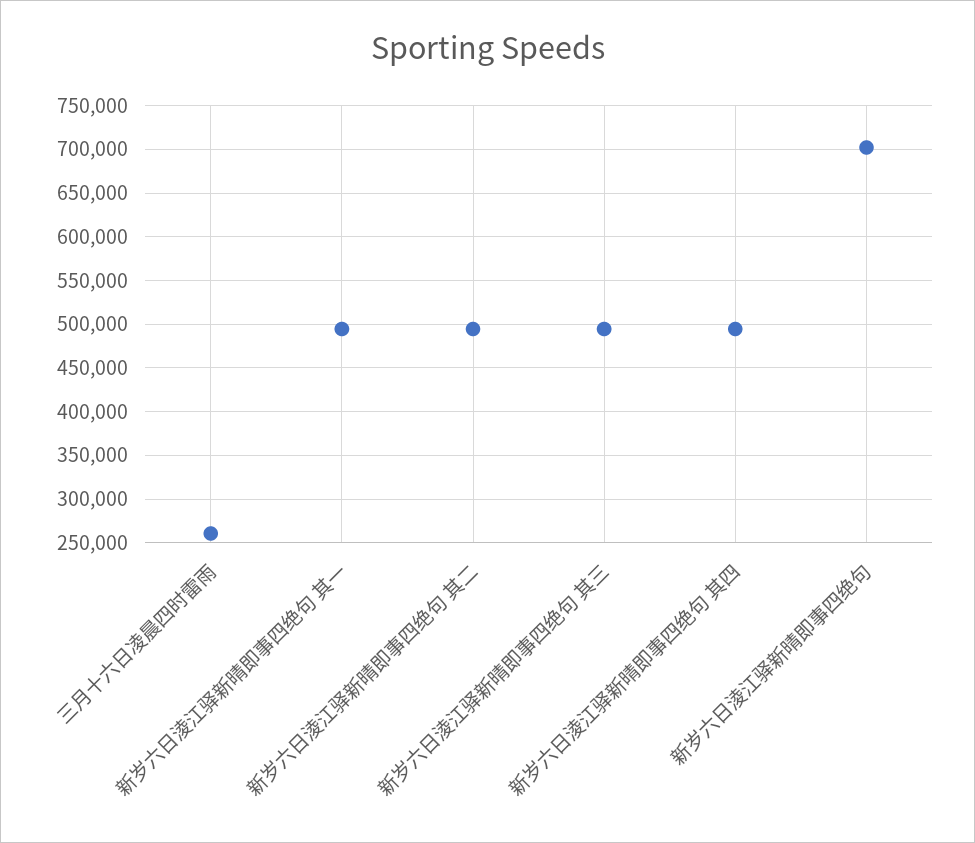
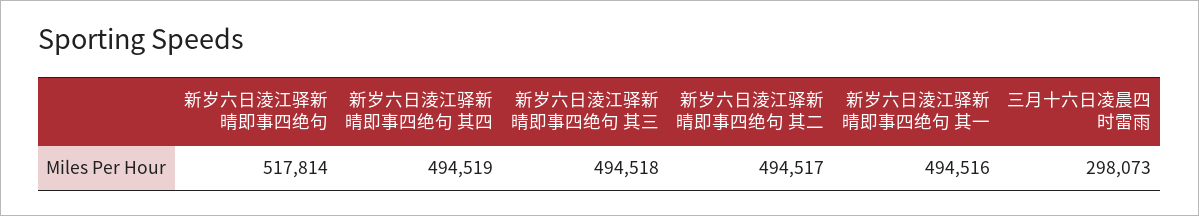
  {
-   "三月十六日凌晨四时雷雨": 260000,
+   "三月十六日凌晨四时雷雨": 298073,
    "新岁六日淩江驿新晴即事四绝句 其一": 494516,
    "新岁六日淩江驿新晴即事四绝句 其二": 494517,
    "新岁六日淩江驿新晴即事四绝句 其三": 494518,
    "新岁六日淩江驿新晴即事四绝句 其四": 494519,
-   "新岁六日淩江驿新晴即事四绝句": 700000
+   "新岁六日淩江驿新晴即事四绝句": 517814
  }

